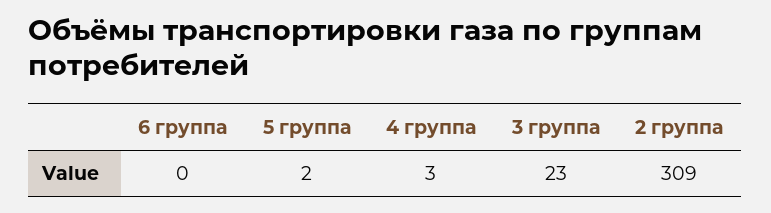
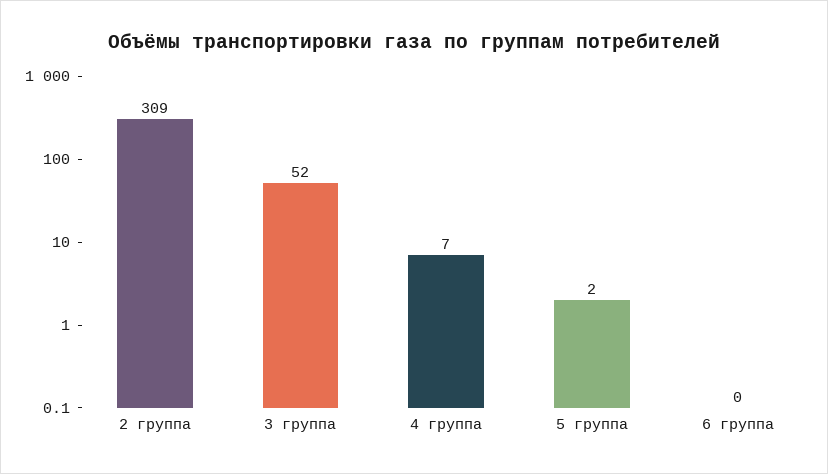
  {
    "6 группа": 0,
    "5 группа": 2,
-   "4 группа": 3,
+   "4 группа": 7,
-   "3 группа": 23,
+   "3 группа": 52,
    "2 группа": 309
  }

